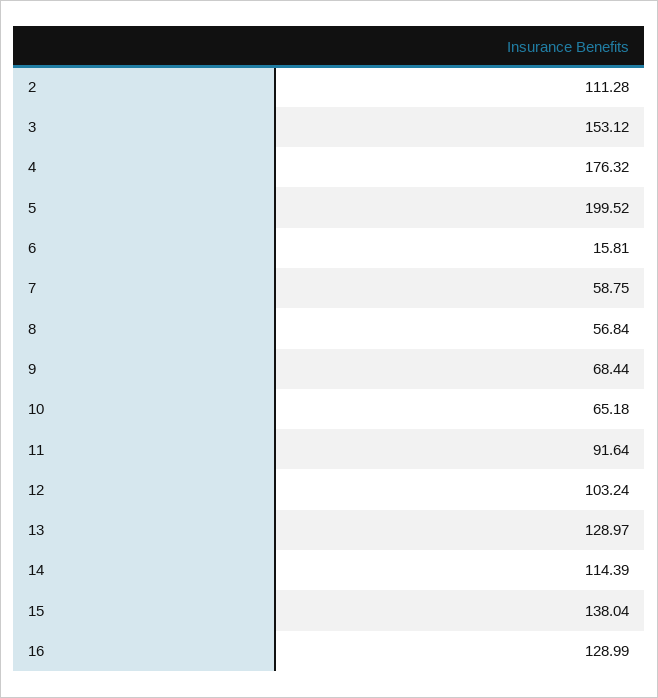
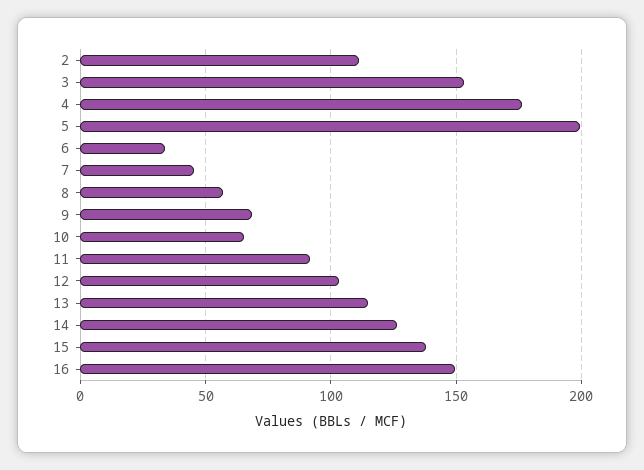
  {
    "2": 111.28,
    "3": 153.12,
    "4": 176.32,
    "5": 199.52,
-   "6": 15.81,
+   "6": 35,
-   "7": 58.75,
+   "7": 45,
    "8": 56.84,
    "9": 68.44,
    "10": 65.18,
    "11": 91.64,
    "12": 103.24,
-   "13": 128.97,
+   "13": 115,
-   "14": 114.39,
+   "14": 125,
    "15": 138.04,
-   "16": 128.99
+   "16": 150
  }

